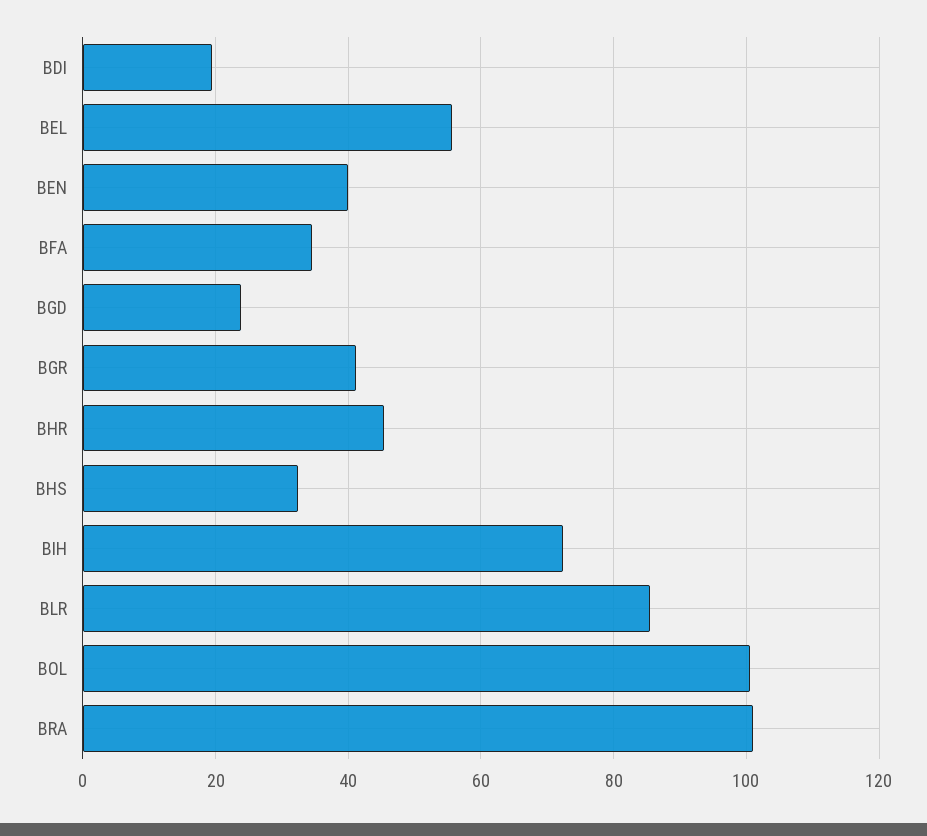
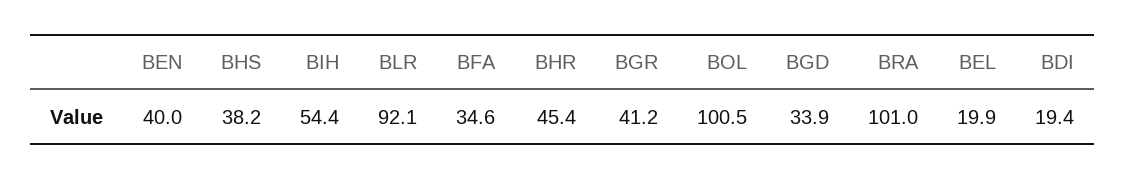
  {
    "BDI": 19.4,
-   "BEL": 56,
+   "BEL": 19.9,
    "BEN": 40,
    "BFA": 34.6,
-   "BGD": 24,
+   "BGD": 33.9,
    "BGR": 41.2,
    "BHR": 45.4,
-   "BHS": 32,
+   "BHS": 38.2,
-   "BIH": 72,
+   "BIH": 54.4,
-   "BLR": 86,
+   "BLR": 92.1,
    "BOL": 100.5,
    "BRA": 101
  }

